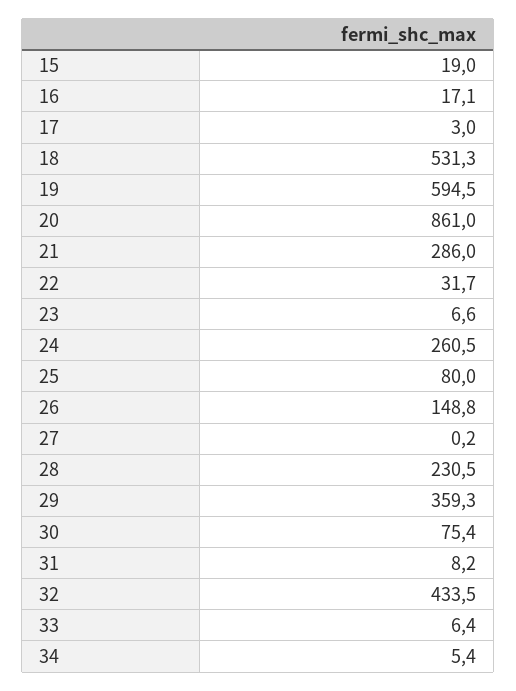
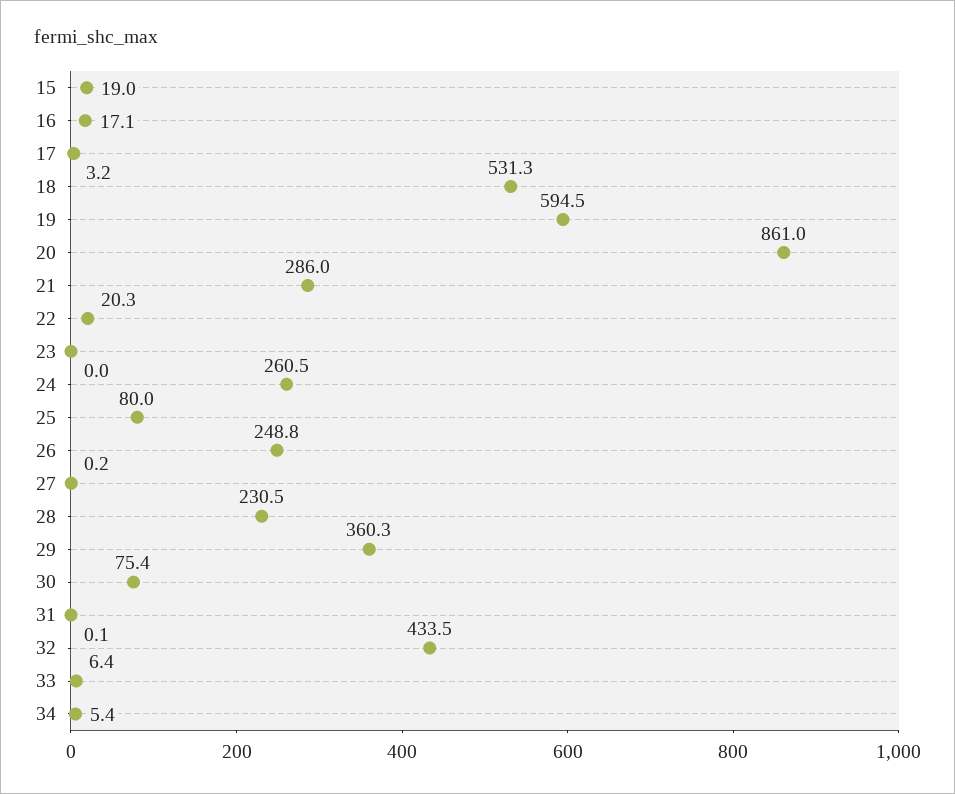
  {
    "15": 19,
    "16": 17.1,
-   "17": 3,
+   "17": 3.2,
    "18": 531.3,
    "19": 594.5,
    "20": 861,
    "21": 286,
-   "22": 31.7,
+   "22": 20.3,
-   "23": 6.6,
+   "23": 0,
    "24": 260.5,
    "25": 80,
-   "26": 148.8,
+   "26": 248.8,
    "27": 0.2,
    "28": 230.5,
-   "29": 359.3,
+   "29": 360.3,
    "30": 75.4,
-   "31": 8.2,
+   "31": 0.1,
    "32": 433.5,
    "33": 6.4,
    "34": 5.4
  }

